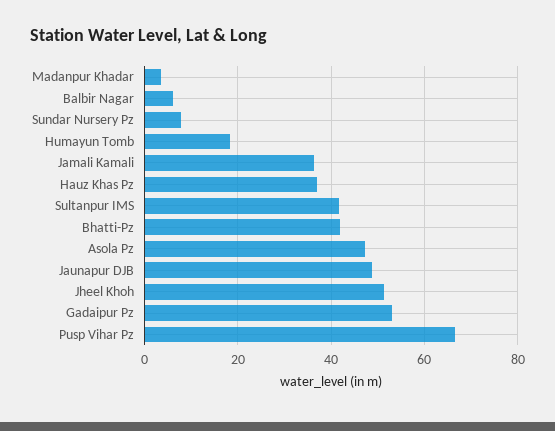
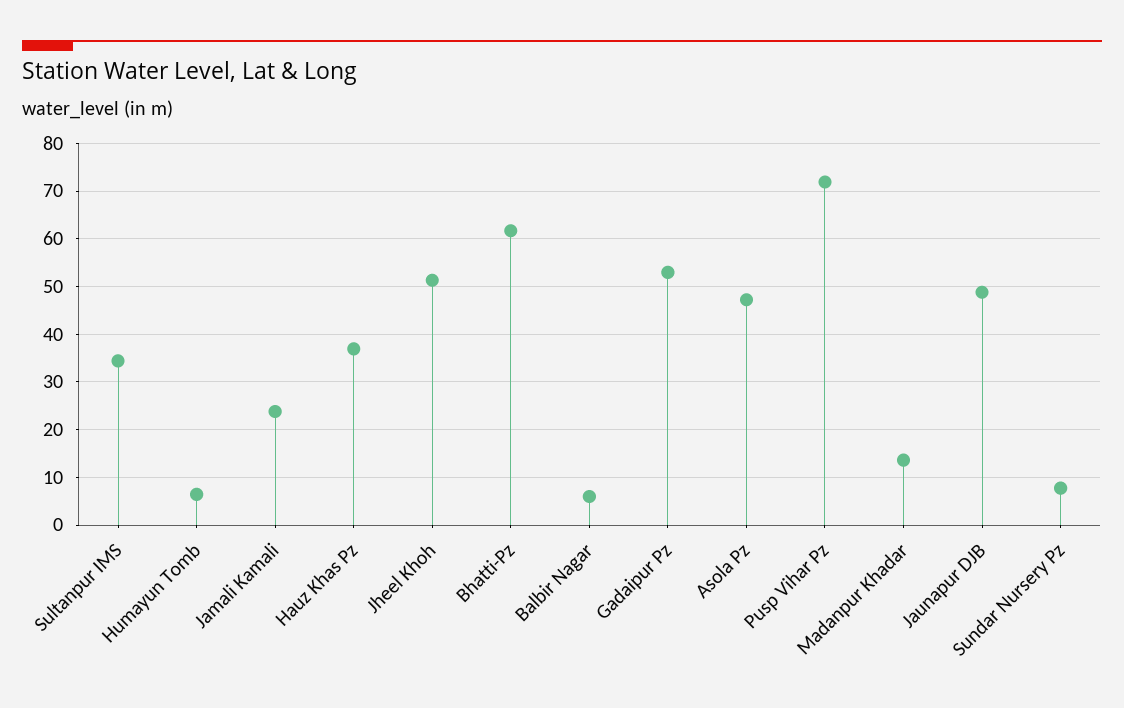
  {
-   "Madanpur Khadar": 4,
+   "Madanpur Khadar": 14,
    "Balbir Nagar": 6,
    "Sundar Nursery Pz": 8,
-   "Humayun Tomb": 18,
+   "Humayun Tomb": 6,
-   "Jamali Kamali": 36,
+   "Jamali Kamali": 24,
    "Hauz Khas Pz": 36,
-   "Sultanpur IMS": 42,
+   "Sultanpur IMS": 34,
-   "Bhatti-Pz": 42,
+   "Bhatti-Pz": 62,
    "Asola Pz": 48,
    "Jaunapur DJB": 48,
    "Jheel Khoh": 52,
    "Gadaipur Pz": 52,
-   "Pusp Vihar Pz": 66
+   "Pusp Vihar Pz": 72
  }

